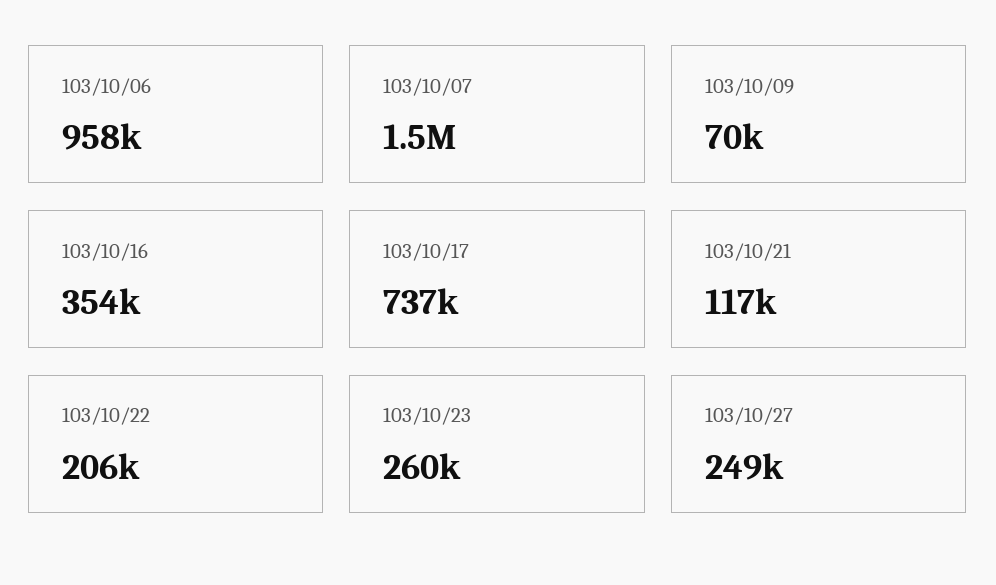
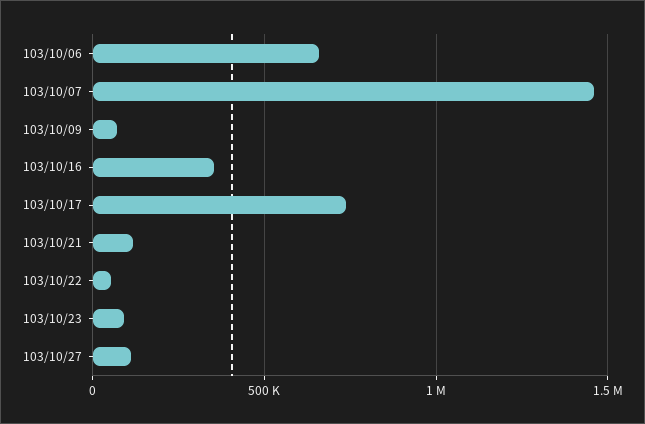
  {
-   "103/10/06": 958000,
+   "103/10/06": 650000,
    "103/10/07": 1500000,
    "103/10/09": 70000,
    "103/10/16": 354000,
    "103/10/17": 737000,
    "103/10/21": 117000,
-   "103/10/22": 206000,
+   "103/10/22": 50000,
-   "103/10/23": 260000,
+   "103/10/23": 100000,
-   "103/10/27": 249000
+   "103/10/27": 100000
  }

